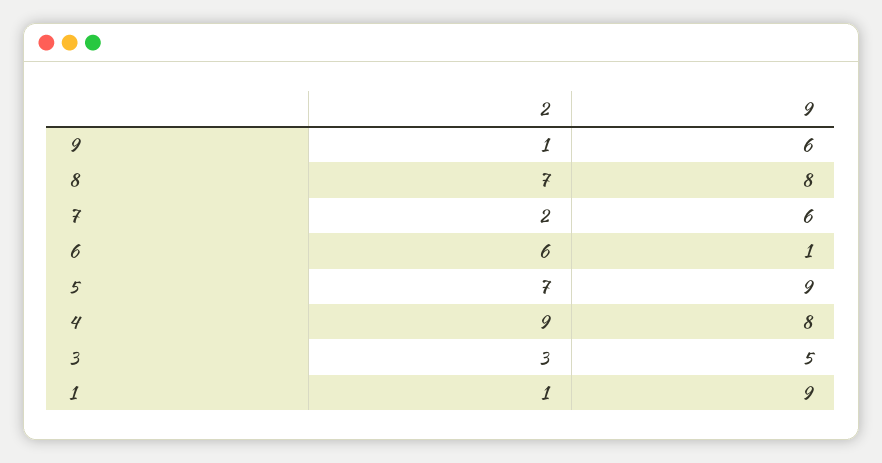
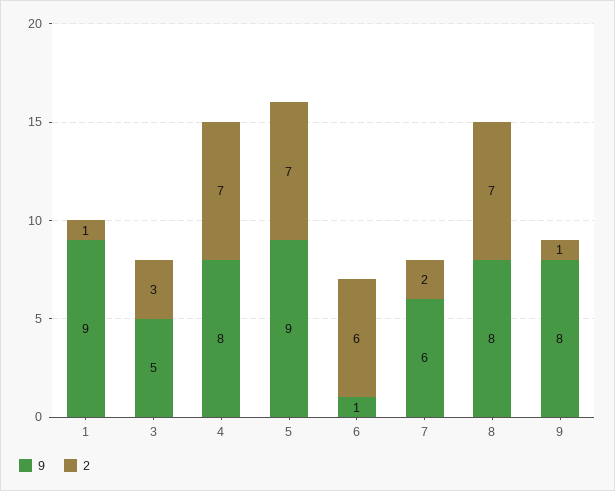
  {
    "2": {
      "9": 1,
      "8": 7,
      "7": 2,
      "6": 6,
      "5": 7,
-     "4": 9,
+     "4": 7,
      "3": 3,
      "1": 1
    },
    "9": {
-     "9": 6,
+     "9": 8,
      "8": 8,
      "7": 6,
      "6": 1,
      "5": 9,
      "4": 8,
      "3": 5,
      "1": 9
    }
  }

